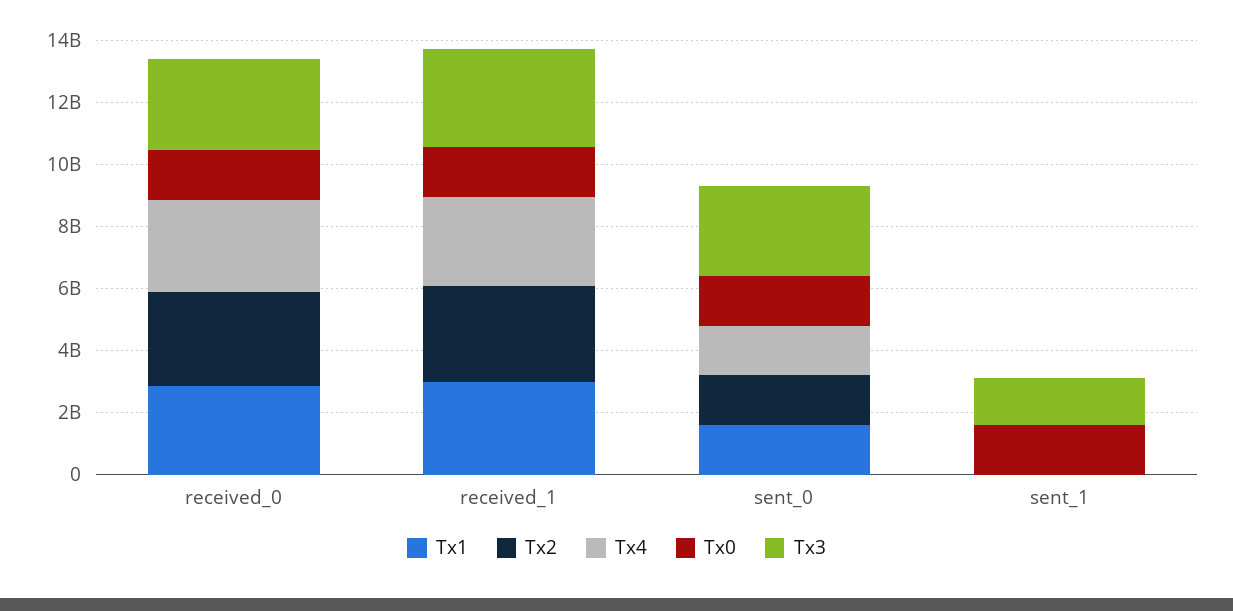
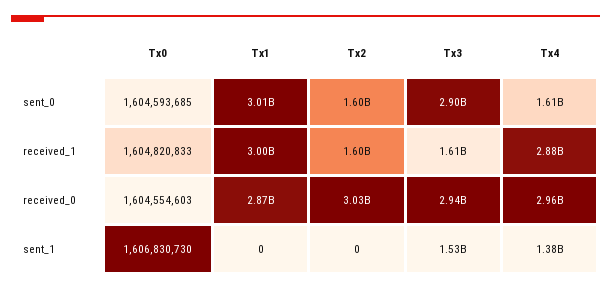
  {
    "Tx1": {
      "received_0": 2870000000,
      "received_1": 3000000000,
-     "sent_0": 1500000000,
+     "sent_0": 3010000000,
      "sent_1": 0
    },
    "Tx2": {
      "received_0": 3030000000,
-     "received_1": 3000000000,
+     "received_1": 1600000000,
      "sent_0": 1600000000,
      "sent_1": 0
    },
    "Tx4": {
      "received_0": 2960000000,
      "received_1": 2880000000,
      "sent_0": 1610000000,
-     "sent_1": 0
+     "sent_1": 1380000000
    },
    "Tx0": {
      "received_0": 1604554603,
      "received_1": 1604820833,
      "sent_0": 1604593685,
      "sent_1": 1606830730
    },
    "Tx3": {
      "received_0": 2940000000,
-     "received_1": 3000000000,
+     "received_1": 1610000000,
      "sent_0": 2900000000,
      "sent_1": 1530000000
    }
  }

